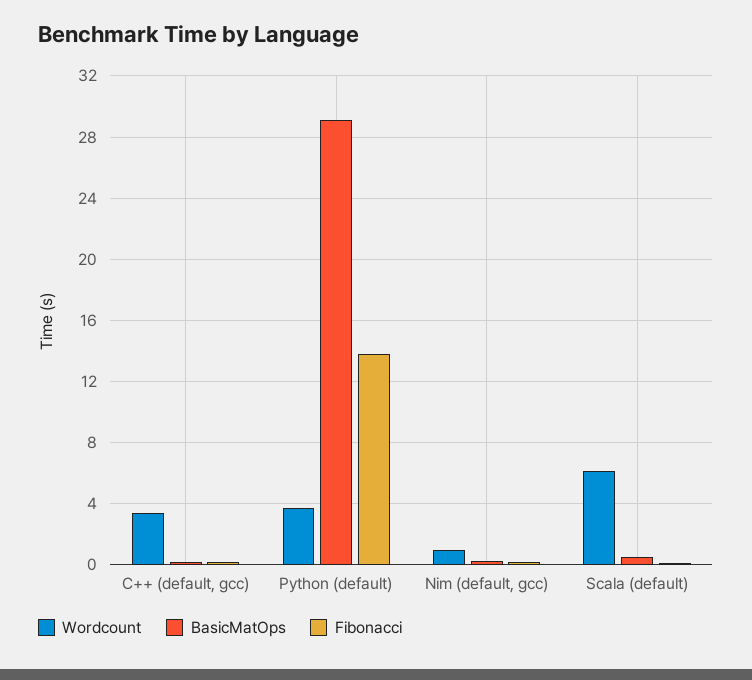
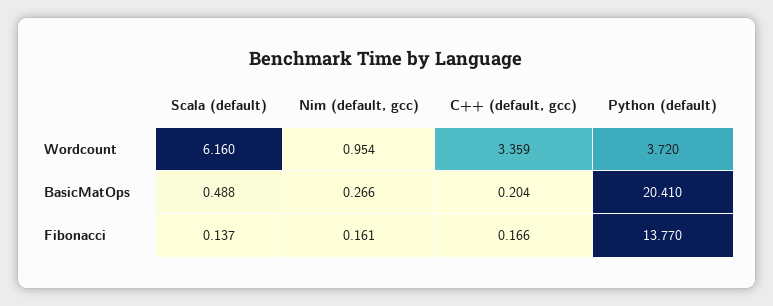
  {
    "Wordcount": {
      "C++ (default, gcc)": 3.359,
      "Python (default)": 3.72,
      "Nim (default, gcc)": 0.954,
      "Scala (default)": 6.16
    },
    "BasicMatOps": {
      "C++ (default, gcc)": 0.204,
-     "Python (default)": 29,
+     "Python (default)": 20.41,
      "Nim (default, gcc)": 0.266,
      "Scala (default)": 0.488
    },
    "Fibonacci": {
      "C++ (default, gcc)": 0.166,
      "Python (default)": 13.77,
      "Nim (default, gcc)": 0.161,
      "Scala (default)": 0.137
    }
  }

